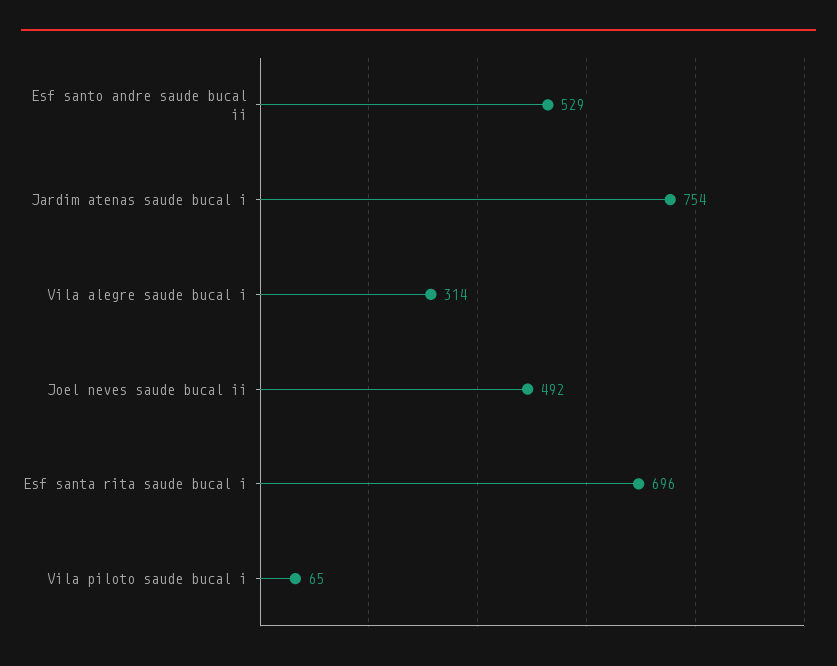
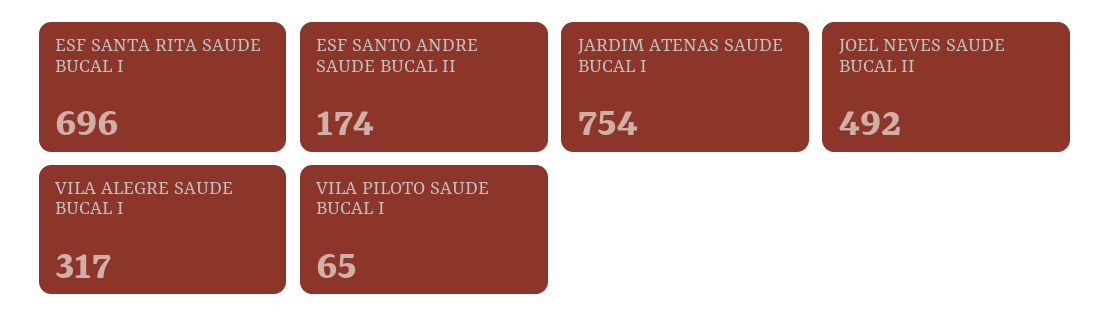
  {
-   "Esf santo andre saude bucal ii": 529,
+   "Esf santo andre saude bucal ii": 174,
    "Jardim atenas saude bucal i": 754,
-   "Vila alegre saude bucal i": 314,
+   "Vila alegre saude bucal i": 317,
    "Joel neves saude bucal ii": 492,
    "Esf santa rita saude bucal i": 696,
    "Vila piloto saude bucal i": 65
  }

